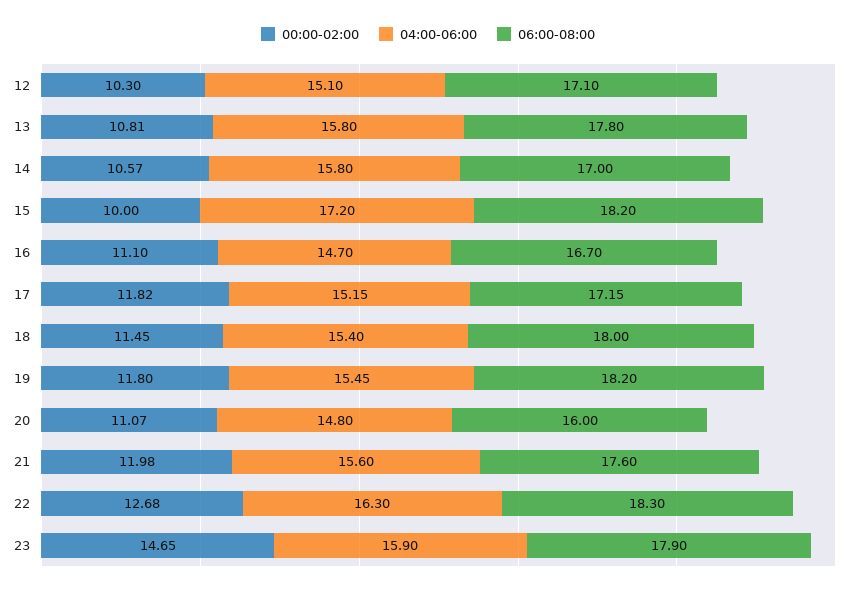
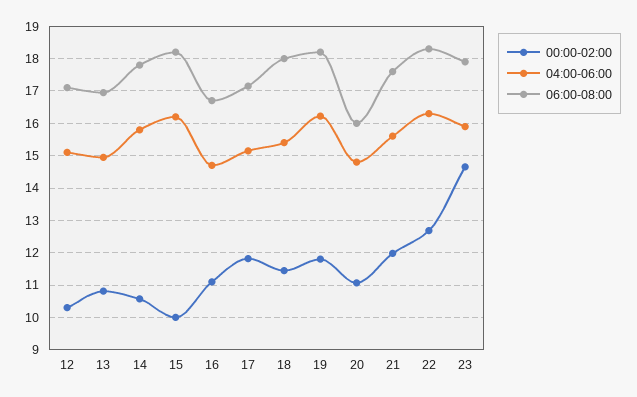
  {
    "00:00-02:00": {
      "12": 10.3,
      "13": 10.81,
      "14": 10.57,
      "15": 10,
      "16": 11.1,
      "17": 11.82,
      "18": 11.45,
      "19": 11.8,
      "20": 11.07,
      "21": 11.98,
      "22": 12.68,
      "23": 14.65
    },
    "04:00-06:00": {
      "12": 15.1,
-     "13": 15.8,
+     "13": 15,
      "14": 15.8,
-     "15": 17.2,
+     "15": 16.2,
      "16": 14.7,
      "17": 15.15,
      "18": 15.4,
-     "19": 15.45,
+     "19": 16.2,
      "20": 14.8,
      "21": 15.6,
      "22": 16.3,
      "23": 15.9
    },
    "06:00-08:00": {
      "12": 17.1,
-     "13": 17.8,
+     "13": 17,
-     "14": 17,
+     "14": 17.8,
      "15": 18.2,
      "16": 16.7,
      "17": 17.15,
      "18": 18,
      "19": 18.2,
      "20": 16,
      "21": 17.6,
      "22": 18.3,
      "23": 17.9
    }
  }

